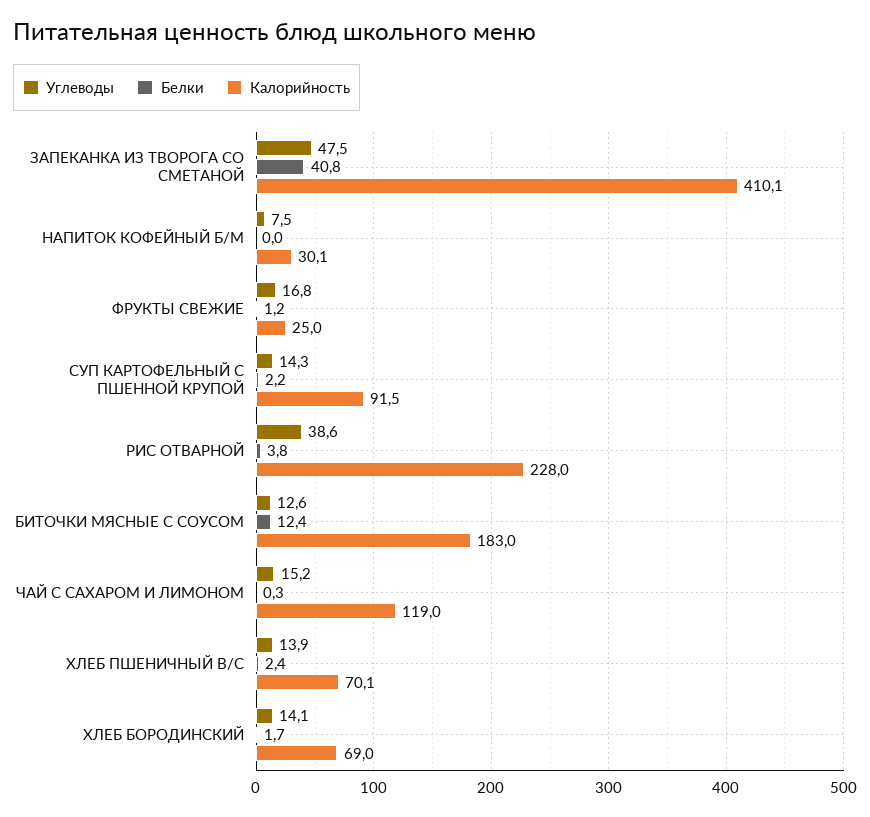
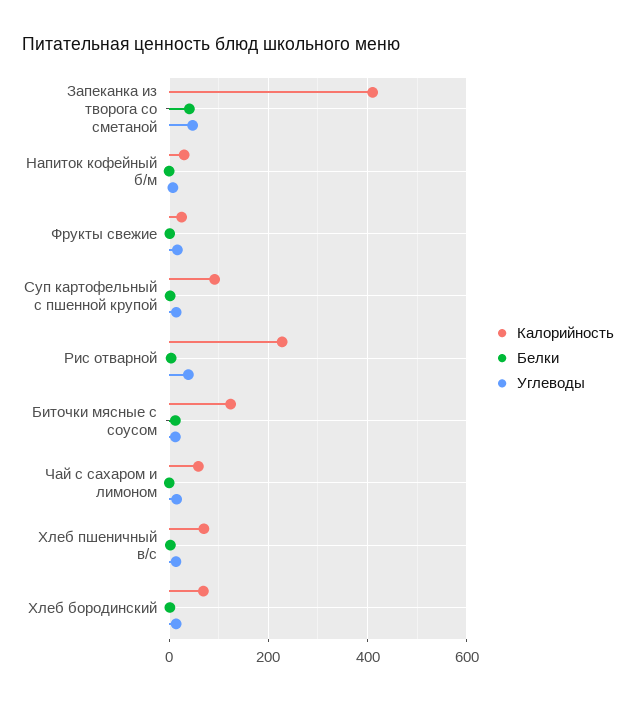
  {
    "Углеводы": {
      "ЗАПЕКАНКА ИЗ ТВОРОГА СО СМЕТАНОЙ": 47.5,
      "НАПИТОК КОФЕЙНЫЙ Б/М": 7.5,
      "ФРУКТЫ СВЕЖИЕ": 16.8,
      "СУП КАРТОФЕЛЬНЫЙ С ПШЕННОЙ КРУПОЙ": 14.3,
      "РИС ОТВАРНОЙ": 38.6,
      "БИТОЧКИ МЯСНЫЕ С СОУСОМ": 12.6,
      "ЧАЙ С САХАРОМ И ЛИМОНОМ": 15.2,
      "ХЛЕБ ПШЕНИЧНЫЙ В/С": 13.9,
      "ХЛЕБ БОРОДИНСКИЙ": 14.1
    },
    "Белки": {
      "ЗАПЕКАНКА ИЗ ТВОРОГА СО СМЕТАНОЙ": 40.8,
      "НАПИТОК КОФЕЙНЫЙ Б/М": 0,
      "ФРУКТЫ СВЕЖИЕ": 1.2,
      "СУП КАРТОФЕЛЬНЫЙ С ПШЕННОЙ КРУПОЙ": 2.2,
      "РИС ОТВАРНОЙ": 3.8,
      "БИТОЧКИ МЯСНЫЕ С СОУСОМ": 12.4,
      "ЧАЙ С САХАРОМ И ЛИМОНОМ": 0.3,
      "ХЛЕБ ПШЕНИЧНЫЙ В/С": 2.4,
      "ХЛЕБ БОРОДИНСКИЙ": 1.7
    },
    "Калорийность": {
      "ЗАПЕКАНКА ИЗ ТВОРОГА СО СМЕТАНОЙ": 410.1,
      "НАПИТОК КОФЕЙНЫЙ Б/М": 30.1,
      "ФРУКТЫ СВЕЖИЕ": 25,
      "СУП КАРТОФЕЛЬНЫЙ С ПШЕННОЙ КРУПОЙ": 91.5,
      "РИС ОТВАРНОЙ": 228,
-     "БИТОЧКИ МЯСНЫЕ С СОУСОМ": 183,
+     "БИТОЧКИ МЯСНЫЕ С СОУСОМ": 120,
-     "ЧАЙ С САХАРОМ И ЛИМОНОМ": 119,
+     "ЧАЙ С САХАРОМ И ЛИМОНОМ": 60,
      "ХЛЕБ ПШЕНИЧНЫЙ В/С": 70.1,
      "ХЛЕБ БОРОДИНСКИЙ": 69
    }
  }

